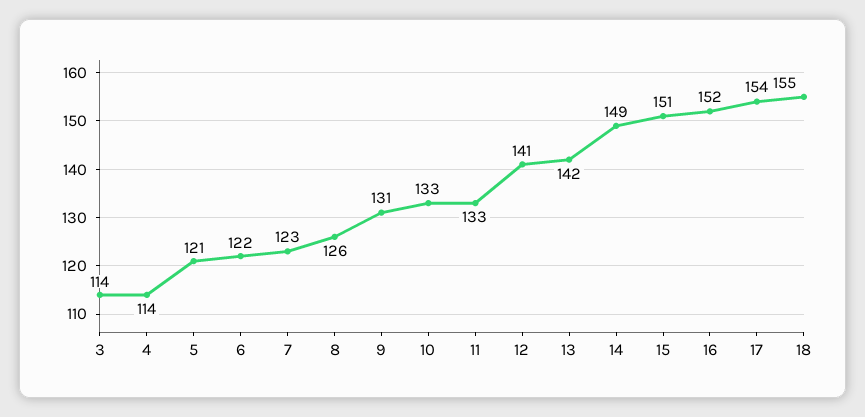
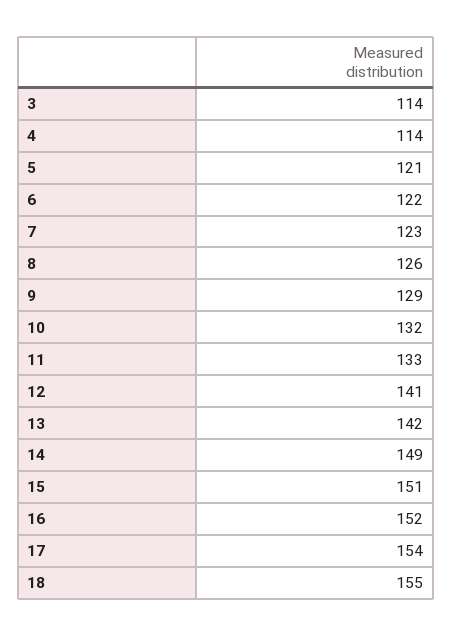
  {
    "3": 114,
    "4": 114,
    "5": 121,
    "6": 122,
    "7": 123,
    "8": 126,
-   "9": 131,
+   "9": 129,
-   "10": 133,
+   "10": 132,
    "11": 133,
    "12": 141,
    "13": 142,
    "14": 149,
    "15": 151,
    "16": 152,
    "17": 154,
    "18": 155
  }

